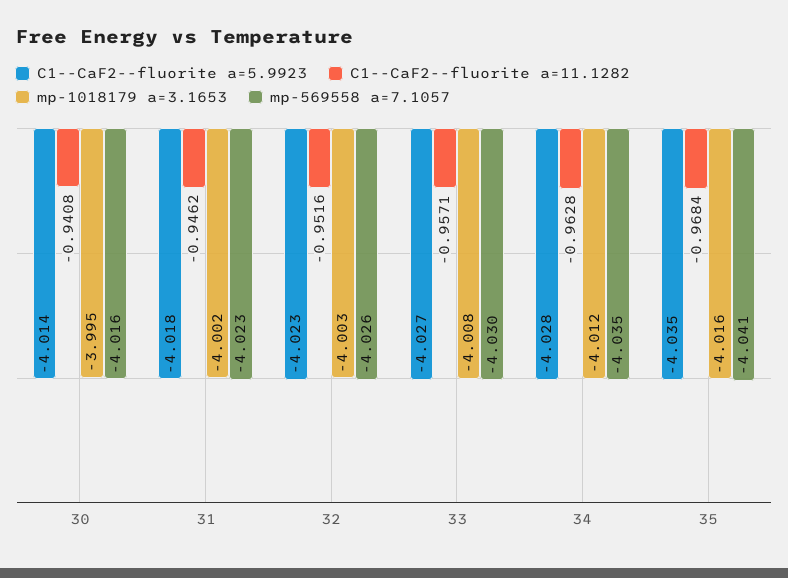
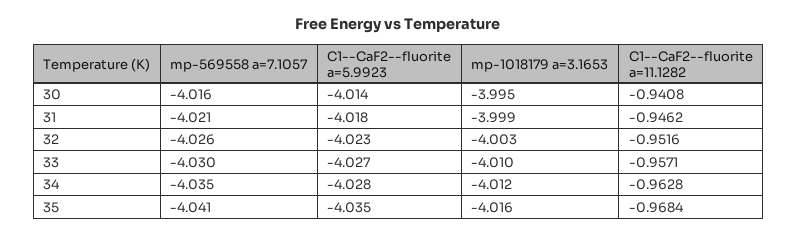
  {
    "C1--CaF2--fluorite a=5.9923": {
      "30": -4.014,
      "31": -4.018,
      "32": -4.023,
      "33": -4.027,
      "34": -4.028,
      "35": -4.035
    },
    "C1--CaF2--fluorite a=11.1282": {
      "30": -0.9408,
      "31": -0.9462,
      "32": -0.9516,
      "33": -0.9571,
      "34": -0.9628,
      "35": -0.9684
    },
    "mp-1018179 a=3.1653": {
      "30": -3.995,
-     "31": -4.002,
+     "31": -3.999,
      "32": -4.003,
-     "33": -4.008,
+     "33": -4.01,
      "34": -4.012,
      "35": -4.016
    },
    "mp-569558 a=7.1057": {
      "30": -4.016,
-     "31": -4.023,
+     "31": -4.021,
      "32": -4.026,
      "33": -4.03,
      "34": -4.035,
      "35": -4.041
    }
  }

